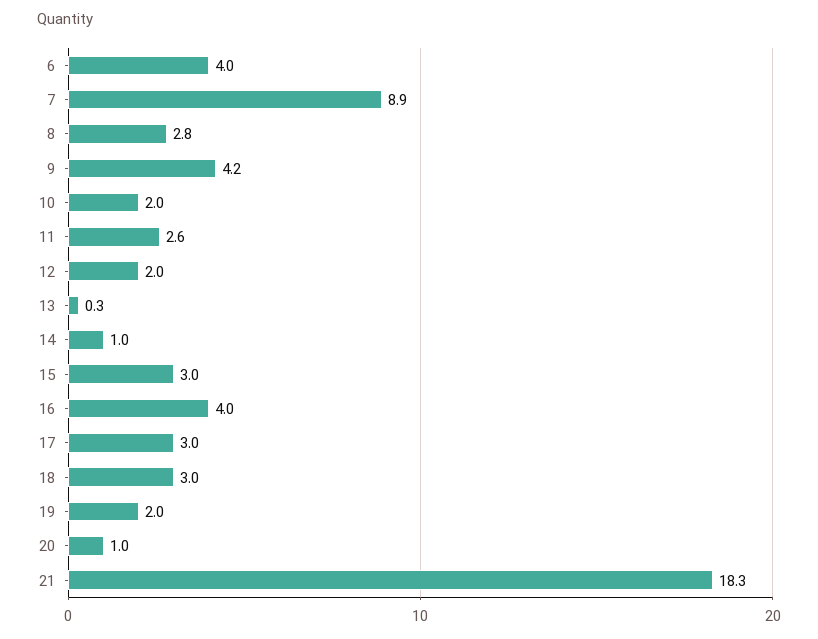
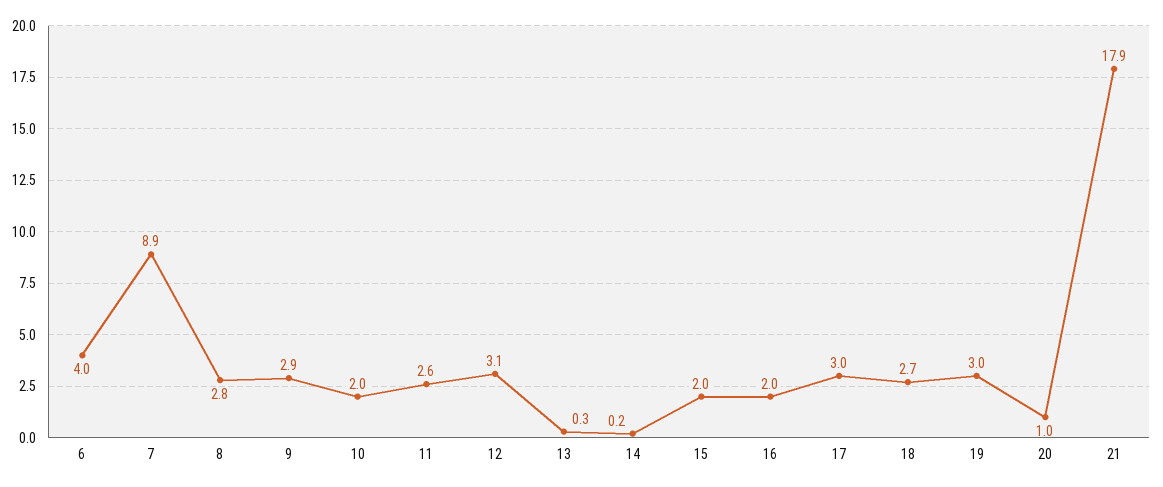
  {
    "6": 4,
    "7": 8.9,
    "8": 2.8,
-   "9": 4.2,
+   "9": 2.9,
    "10": 2,
    "11": 2.6,
-   "12": 2,
+   "12": 3.1,
    "13": 0.3,
-   "14": 1,
+   "14": 0.2,
-   "15": 3,
+   "15": 2,
-   "16": 4,
+   "16": 2,
    "17": 3,
-   "18": 3,
+   "18": 2.7,
-   "19": 2,
+   "19": 3,
    "20": 1,
-   "21": 18.3
+   "21": 17.9
  }

